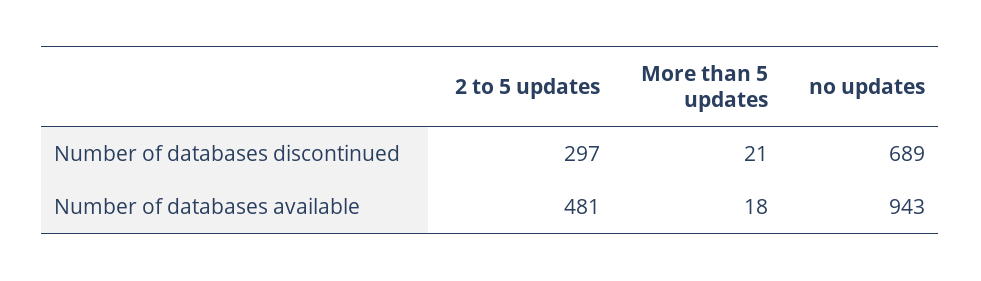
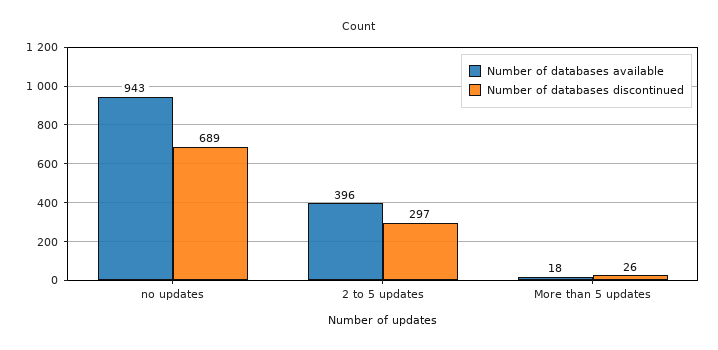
  {
    "Number of databases discontinued": {
      "2 to 5 updates": 297,
-     "More than 5 updates": 21,
+     "More than 5 updates": 26,
      "no updates": 689
    },
    "Number of databases available": {
-     "2 to 5 updates": 481,
+     "2 to 5 updates": 396,
      "More than 5 updates": 18,
      "no updates": 943
    }
  }

